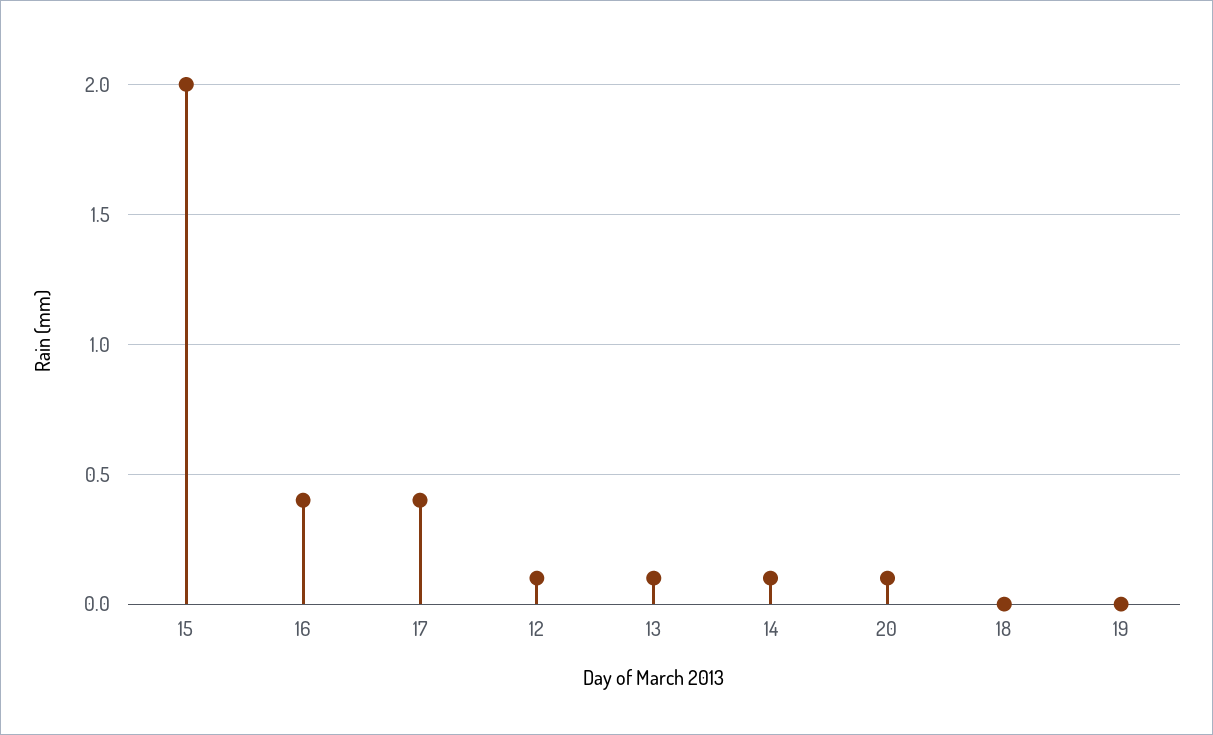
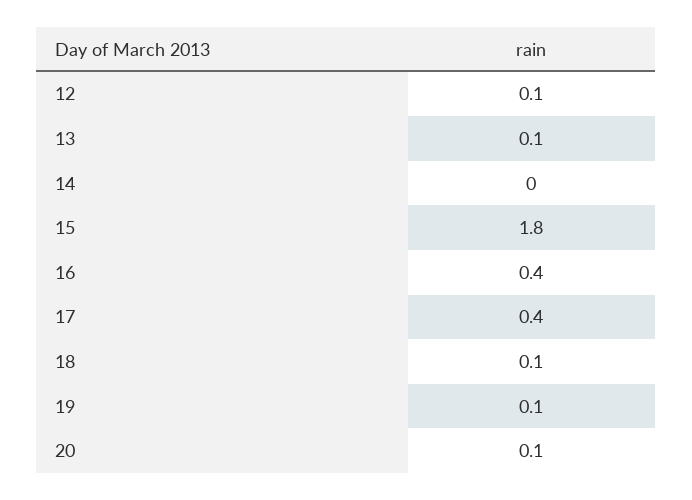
  {
-   "15": 2,
+   "15": 1.8,
    "16": 0.4,
    "17": 0.4,
    "12": 0.1,
    "13": 0.1,
-   "14": 0.1,
+   "14": 0,
    "20": 0.1,
-   "18": 0,
+   "18": 0.1,
-   "19": 0
+   "19": 0.1
  }

